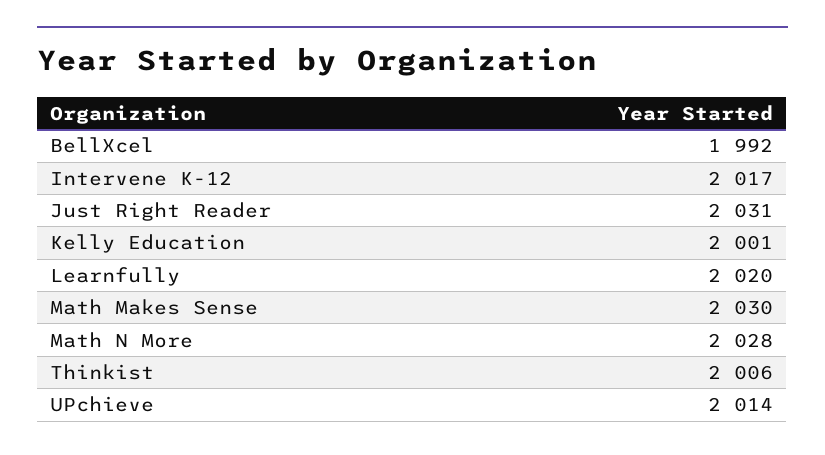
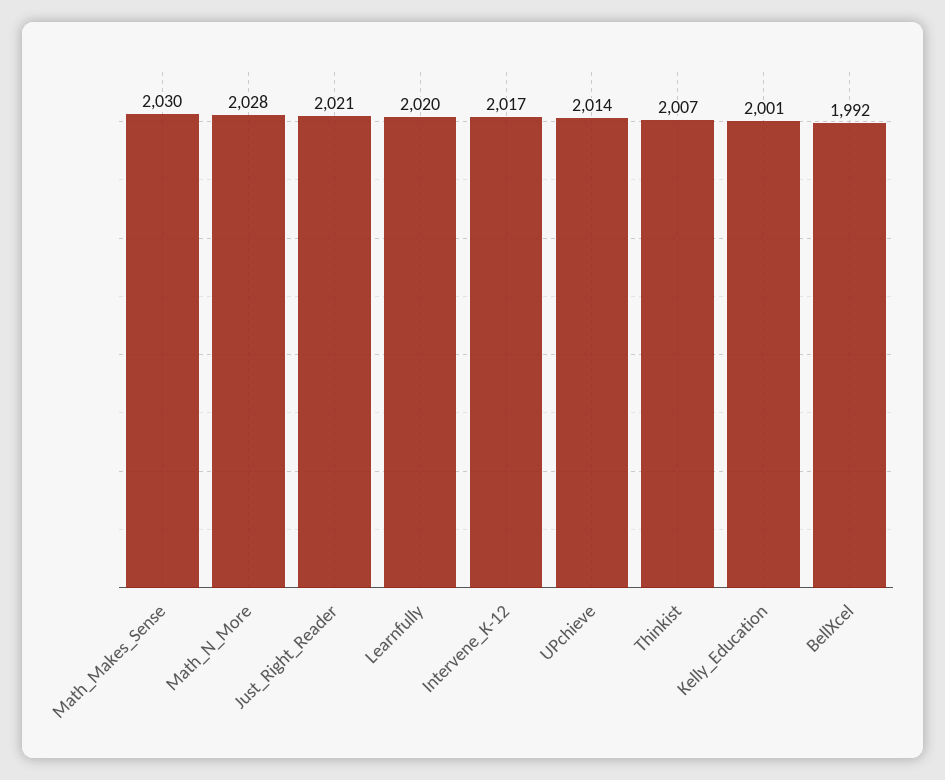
  {
    "BellXcel": 1992,
    "Intervene K-12": 2017,
-   "Just Right Reader": 2031,
+   "Just Right Reader": 2021,
    "Kelly Education": 2001,
    "Learnfully": 2020,
    "Math Makes Sense": 2030,
    "Math N More": 2028,
-   "Thinkist": 2006,
+   "Thinkist": 2007,
    "UPchieve": 2014
  }

